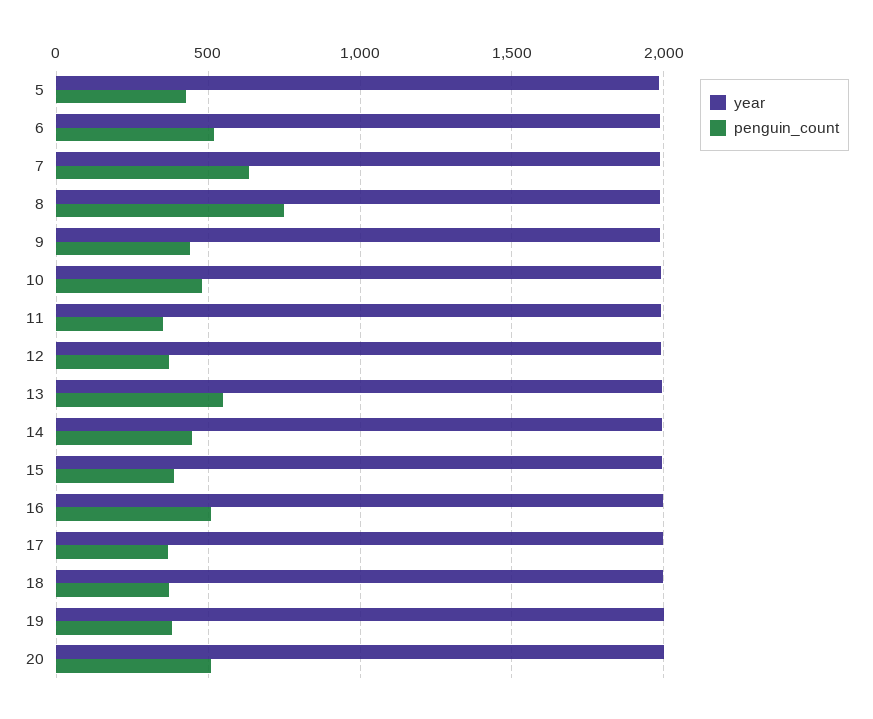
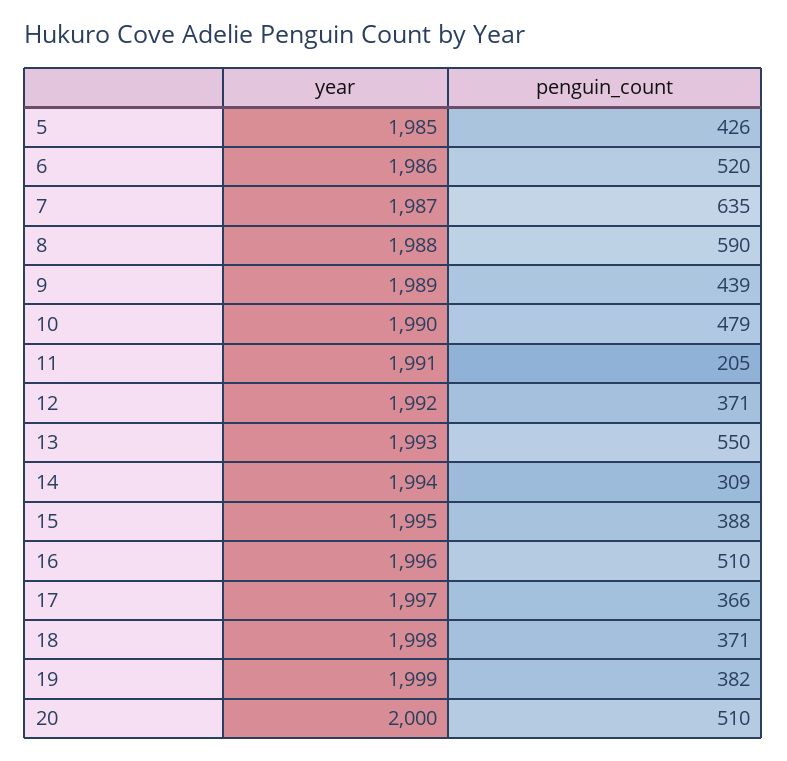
  {
    "year": {
      "5": 1985,
      "6": 1986,
      "7": 1987,
      "8": 1988,
      "9": 1989,
      "10": 1990,
      "11": 1991,
      "12": 1992,
      "13": 1993,
      "14": 1994,
      "15": 1995,
      "16": 1996,
      "17": 1997,
      "18": 1998,
      "19": 1999,
      "20": 2000
    },
    "penguin_count": {
      "5": 426,
      "6": 520,
      "7": 635,
-     "8": 750,
+     "8": 590,
      "9": 439,
      "10": 479,
-     "11": 350,
+     "11": 205,
      "12": 371,
      "13": 550,
-     "14": 450,
+     "14": 309,
      "15": 388,
      "16": 510,
      "17": 366,
      "18": 371,
      "19": 382,
      "20": 510
    }
  }

